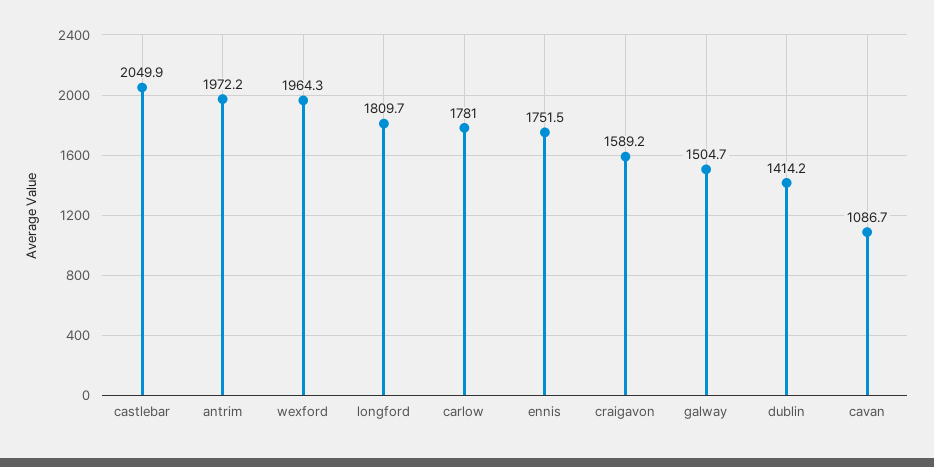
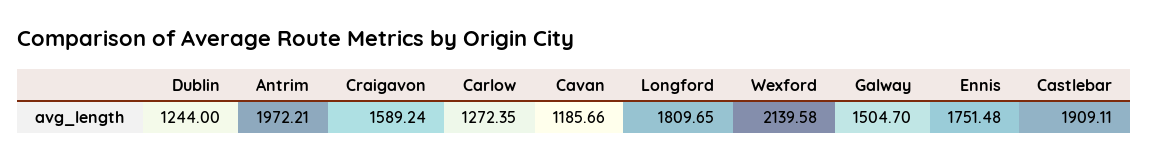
  {
-   "castlebar": 2049.9,
+   "castlebar": 1909.11,
    "antrim": 1972.21,
-   "wexford": 1964.3,
+   "wexford": 2139.58,
    "longford": 1809.65,
-   "carlow": 1781,
+   "carlow": 1272.35,
    "ennis": 1751.48,
    "craigavon": 1589.24,
    "galway": 1504.7,
-   "dublin": 1414.2,
+   "dublin": 1244,
-   "cavan": 1086.7
+   "cavan": 1185.66
  }

